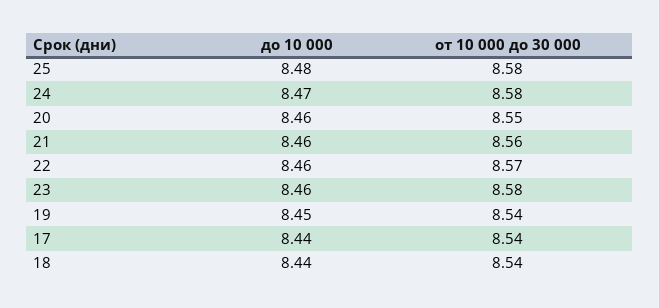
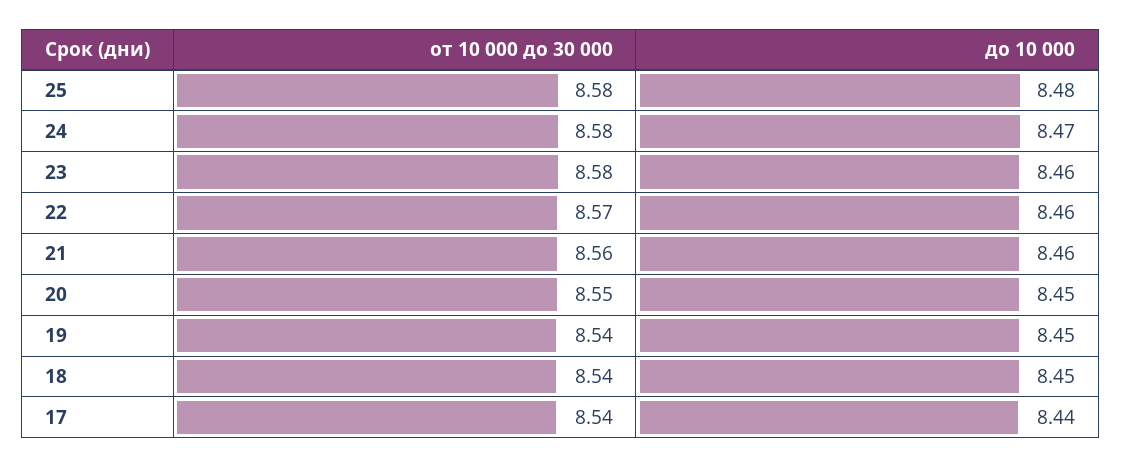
  {
    "до 10 000": {
      "25": 8.48,
      "24": 8.47,
-     "20": 8.46,
+     "20": 8.45,
      "21": 8.46,
      "22": 8.46,
      "23": 8.46,
      "19": 8.45,
      "17": 8.44,
-     "18": 8.44
+     "18": 8.45
    },
    "от 10 000 до 30 000": {
      "25": 8.58,
      "24": 8.58,
      "20": 8.55,
      "21": 8.56,
      "22": 8.57,
      "23": 8.58,
      "19": 8.54,
      "17": 8.54,
      "18": 8.54
    }
  }

